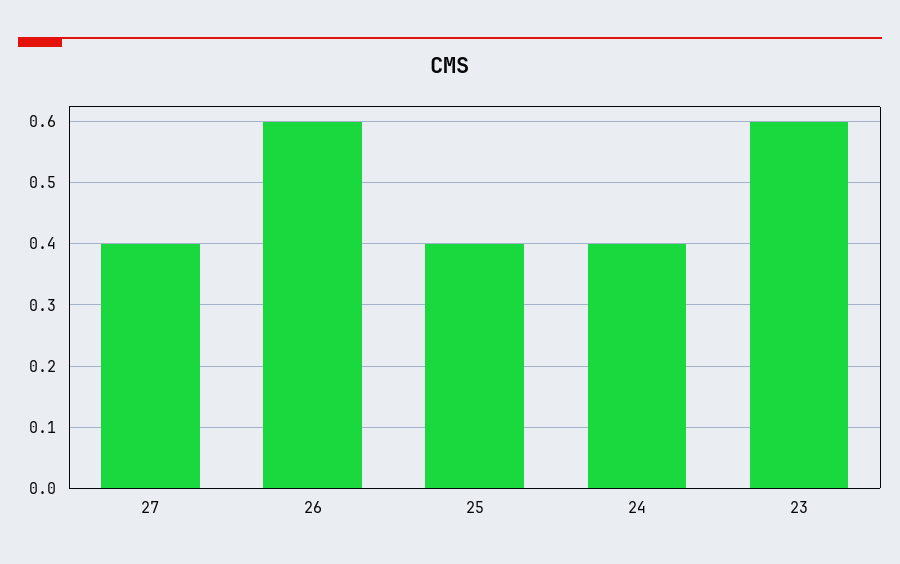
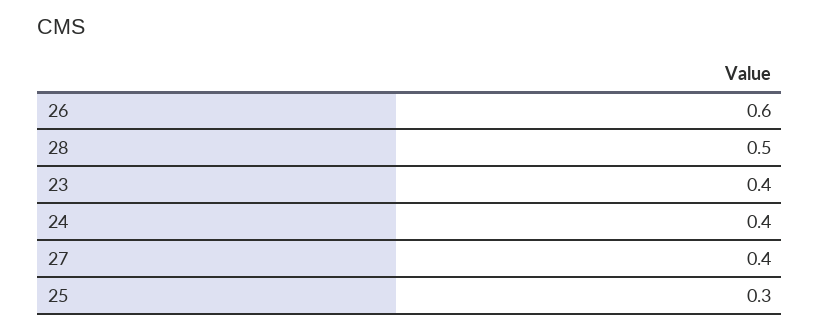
  {
    "27": 0.4,
    "26": 0.6,
-   "25": 0.4,
+   "25": 0.3,
    "24": 0.4,
-   "23": 0.6
+   "23": 0.4,
+   "28": 0.5
  }

